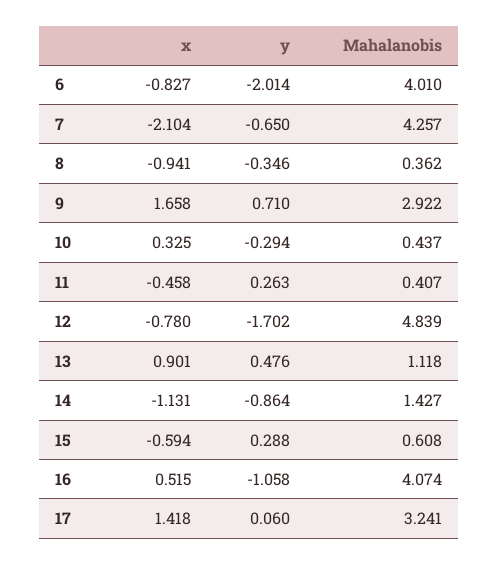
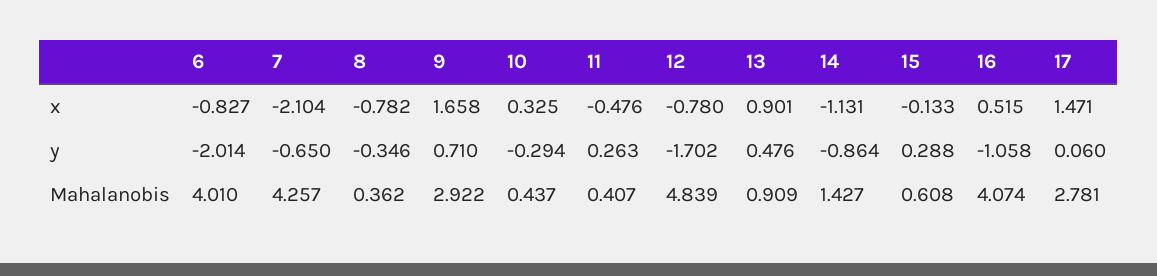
  {
    "x": {
      "6": -0.827,
      "7": -2.104,
-     "8": -0.941,
+     "8": -0.782,
      "9": 1.658,
      "10": 0.325,
-     "11": -0.458,
+     "11": -0.476,
      "12": -0.78,
      "13": 0.901,
      "14": -1.131,
-     "15": -0.594,
+     "15": -0.133,
      "16": 0.515,
-     "17": 1.418
+     "17": 1.471
    },
    "y": {
      "6": -2.014,
      "7": -0.65,
      "8": -0.346,
      "9": 0.71,
      "10": -0.294,
      "11": 0.263,
      "12": -1.702,
      "13": 0.476,
      "14": -0.864,
      "15": 0.288,
      "16": -1.058,
      "17": 0.06
    },
    "Mahalanobis": {
      "6": 4.01,
      "7": 4.257,
      "8": 0.362,
      "9": 2.922,
      "10": 0.437,
      "11": 0.407,
      "12": 4.839,
-     "13": 1.118,
+     "13": 0.909,
      "14": 1.427,
      "15": 0.608,
      "16": 4.074,
-     "17": 3.241
+     "17": 2.781
    }
  }

